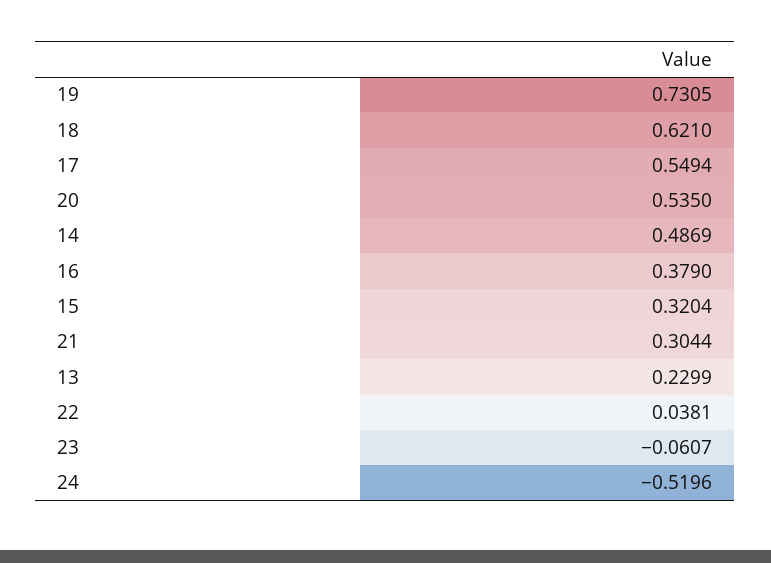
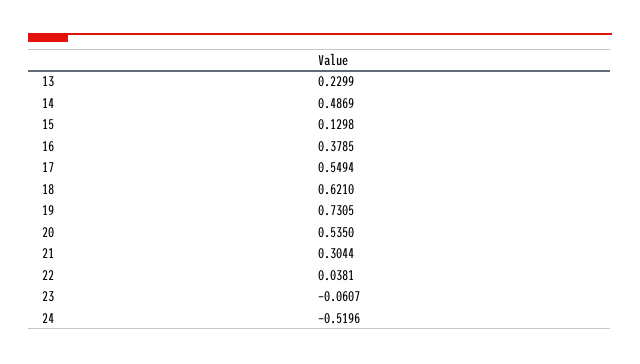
  {
    "19": 0.7305,
    "18": 0.621,
    "17": 0.5494,
    "20": 0.535,
    "14": 0.4869,
-   "16": 0.379,
+   "16": 0.3785,
-   "15": 0.3204,
+   "15": 0.1298,
    "21": 0.3044,
    "13": 0.2299,
    "22": 0.0381,
    "23": -0.0607,
    "24": -0.5196
  }

